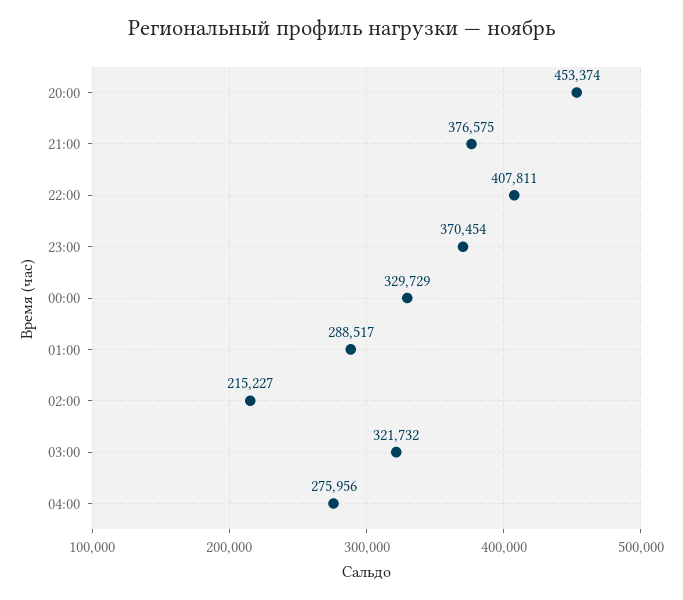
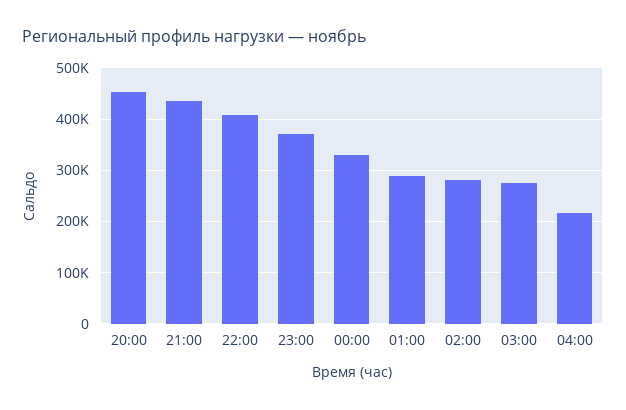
  {
    "20:00": 453374,
-   "21:00": 376575,
+   "21:00": 440000,
    "22:00": 407811,
    "23:00": 370454,
    "00:00": 329729,
    "01:00": 288517,
-   "02:00": 215227,
+   "02:00": 280000,
-   "03:00": 321732,
+   "03:00": 280000,
-   "04:00": 275956
+   "04:00": 220000
  }

